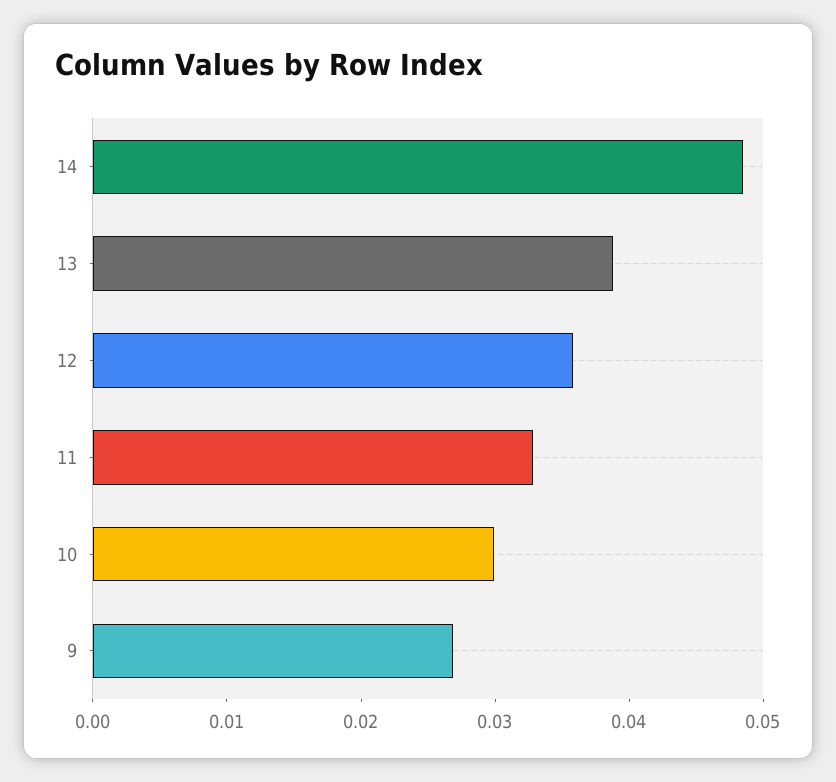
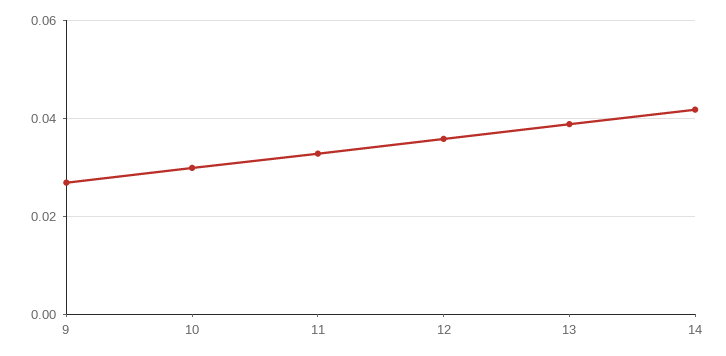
  {
-   "14": 0.048,
+   "14": 0.042,
    "13": 0.038,
    "12": 0.036,
    "11": 0.032,
    "10": 0.03,
    "9": 0.026
  }

